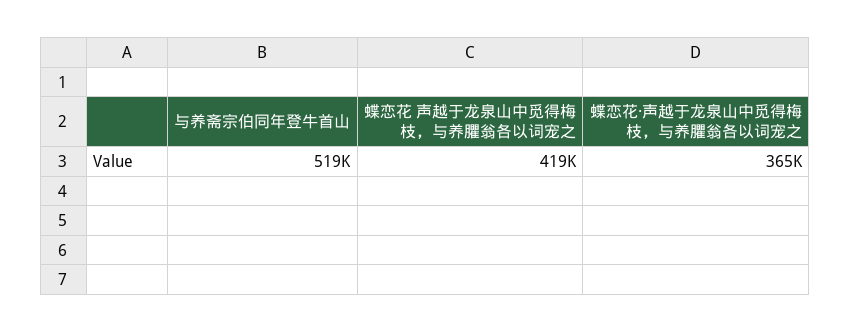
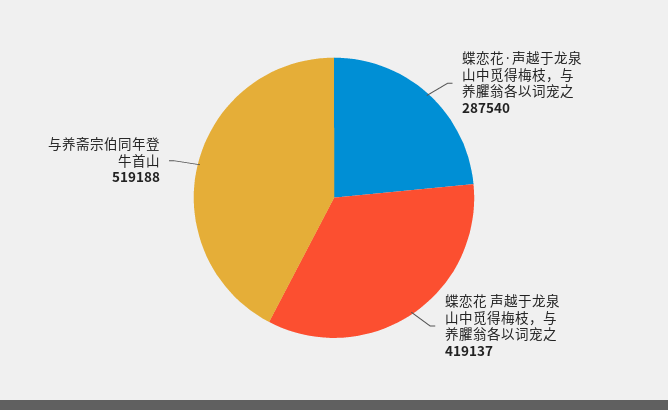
  {
    "与养斋宗伯同年登牛首山": 519188,
    "蝶恋花 声越于龙泉山中觅得梅枝，与养臞翁各以词宠之": 419137,
-   "蝶恋花·声越于龙泉山中觅得梅枝，与养臞翁各以词宠之": 365000
+   "蝶恋花·声越于龙泉山中觅得梅枝，与养臞翁各以词宠之": 287540
  }

